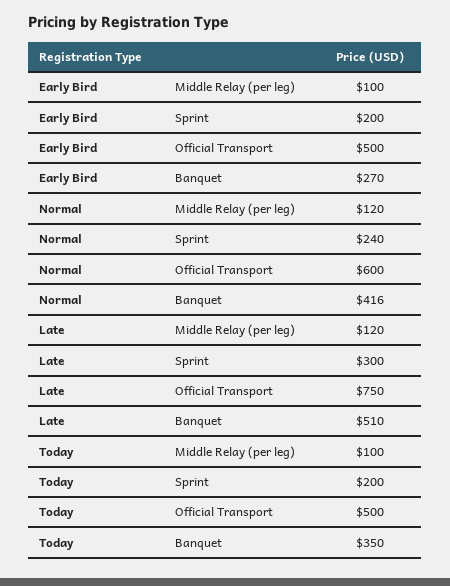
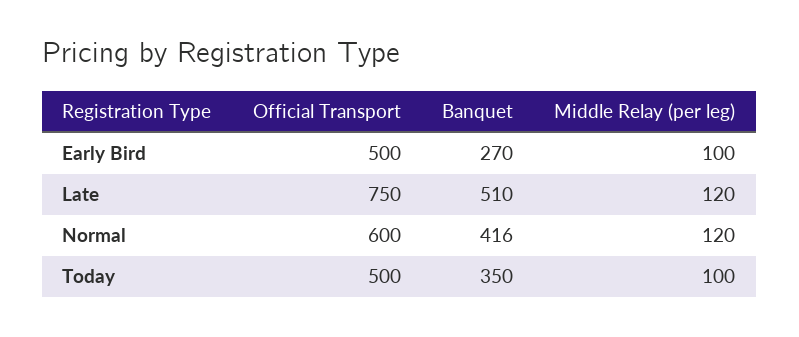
  {
    "Early Bird": {
      "Middle Relay (per leg)": 100,
-     "Sprint": 200,
      "Official Transport": 500,
      "Banquet": 270
    },
    "Normal": {
      "Middle Relay (per leg)": 120,
-     "Sprint": 240,
      "Official Transport": 600,
      "Banquet": 416
    },
    "Late": {
      "Middle Relay (per leg)": 120,
-     "Sprint": 300,
      "Official Transport": 750,
      "Banquet": 510
    },
    "Today": {
      "Middle Relay (per leg)": 100,
-     "Sprint": 200,
      "Official Transport": 500,
      "Banquet": 350
    }
  }

